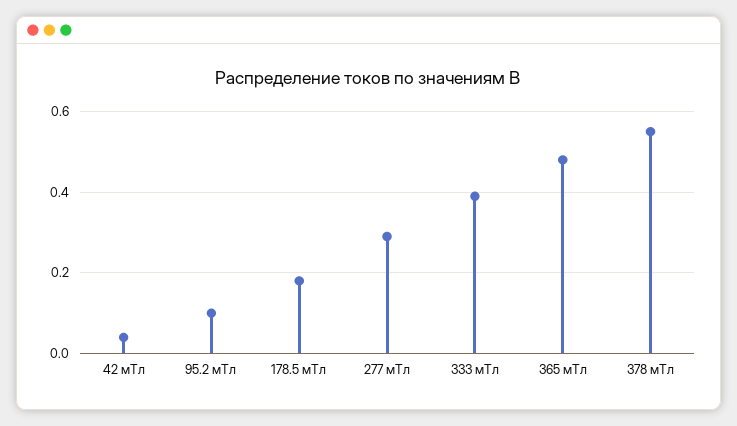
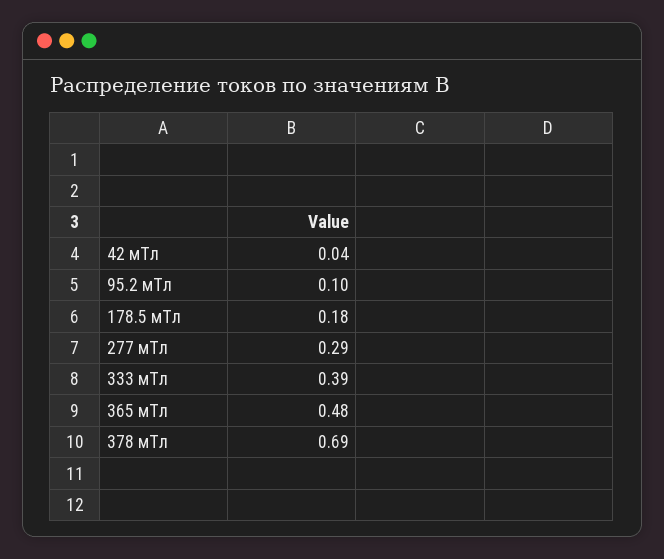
  {
    "42 мТл": 0.04,
    "95.2 мТл": 0.1,
    "178.5 мТл": 0.18,
    "277 мТл": 0.29,
    "333 мТл": 0.39,
    "365 мТл": 0.48,
-   "378 мТл": 0.55
+   "378 мТл": 0.69
  }

